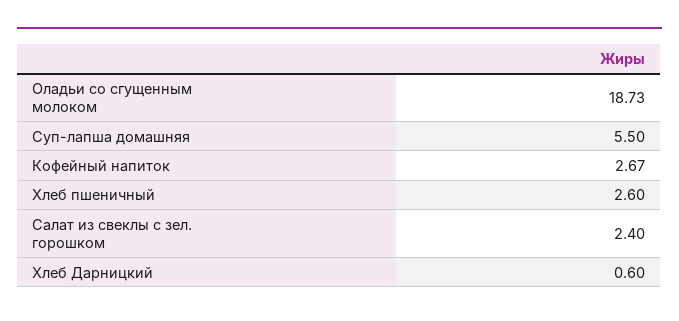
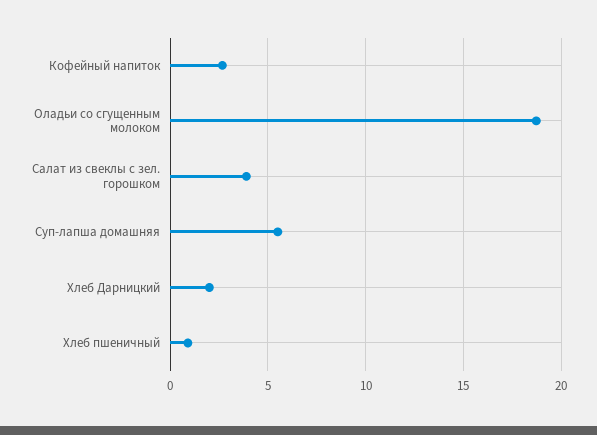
  {
    "Оладьи со сгущенным молоком": 18.73,
    "Суп-лапша домашняя": 5.5,
    "Кофейный напиток": 2.67,
-   "Хлеб пшеничный": 2.6,
+   "Хлеб пшеничный": 1,
-   "Салат из свеклы с зел. горошком": 2.4,
+   "Салат из свеклы с зел. горошком": 4,
-   "Хлеб Дарницкий": 0.6
+   "Хлеб Дарницкий": 2
  }

